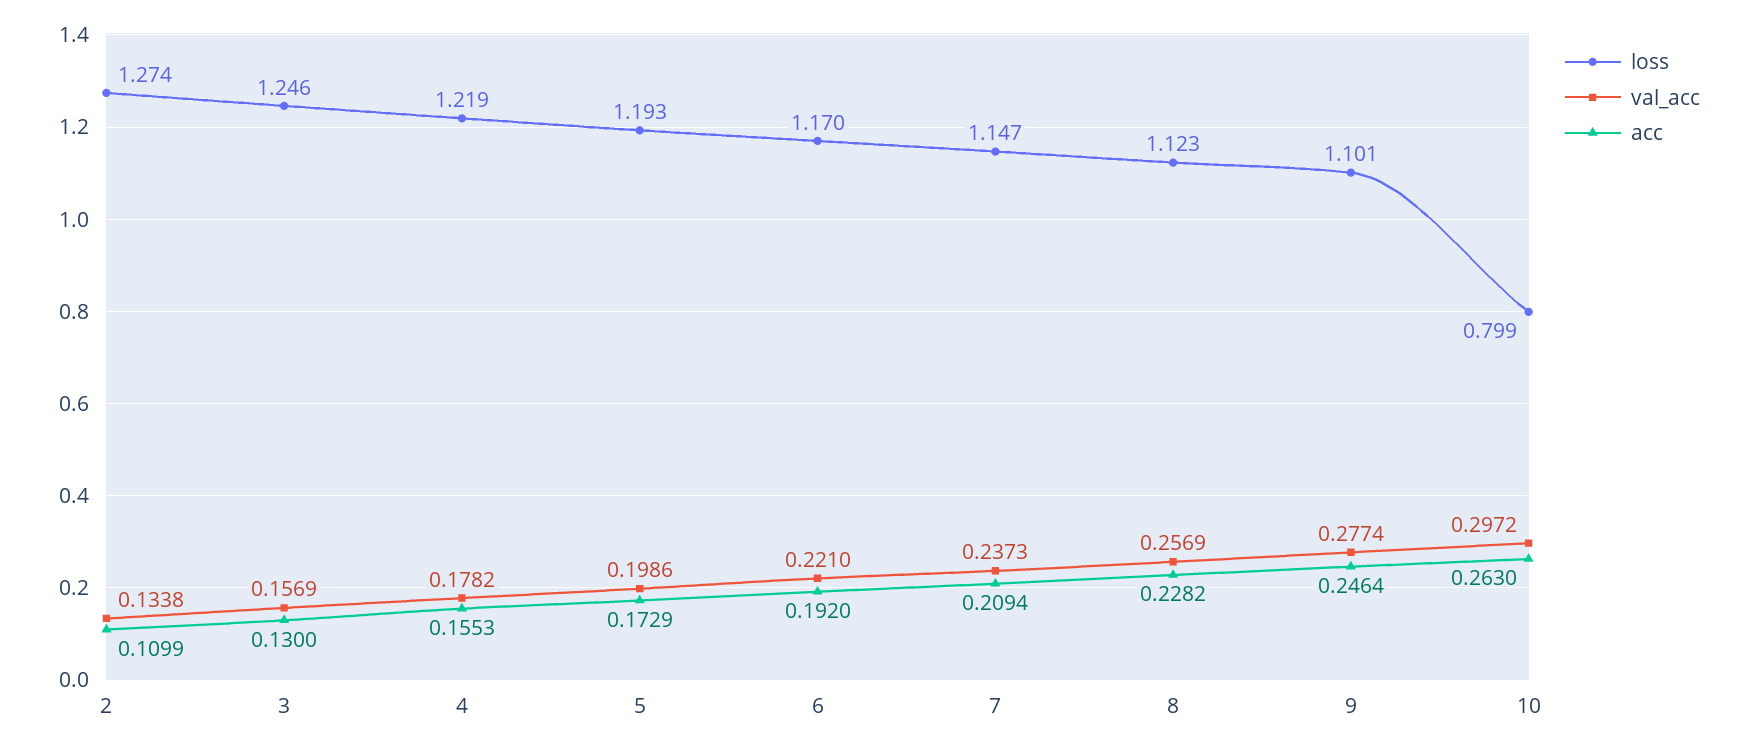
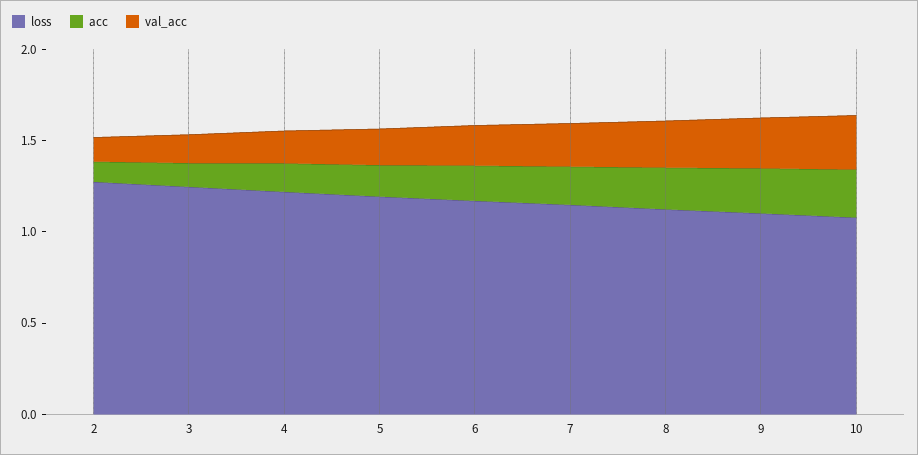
  {
    "loss": {
      "2": 1.274,
      "3": 1.246,
      "4": 1.219,
      "5": 1.193,
      "6": 1.17,
      "7": 1.147,
      "8": 1.123,
      "9": 1.101,
-     "10": 0.799
+     "10": 1.1
    },
    "val_acc": {
      "2": 0.1338,
      "3": 0.1569,
      "4": 0.1782,
      "5": 0.1986,
      "6": 0.221,
      "7": 0.2373,
      "8": 0.2569,
      "9": 0.2774,
      "10": 0.2972
    },
    "acc": {
      "2": 0.1099,
      "3": 0.13,
      "4": 0.1553,
      "5": 0.1729,
      "6": 0.192,
      "7": 0.2094,
      "8": 0.2282,
      "9": 0.2464,
      "10": 0.263
    }
  }

